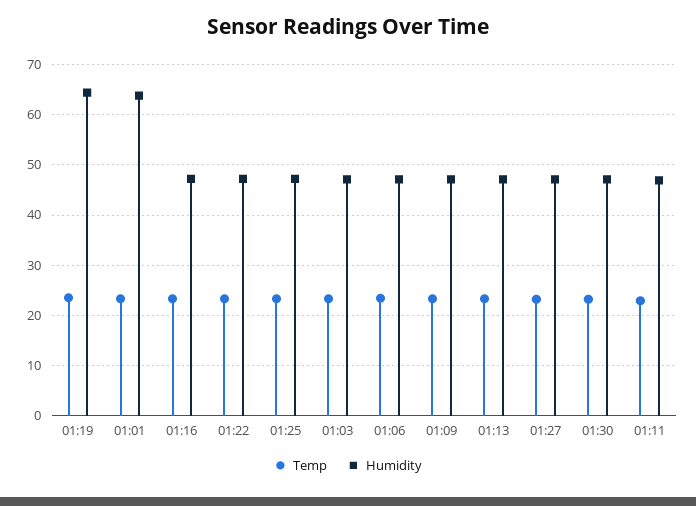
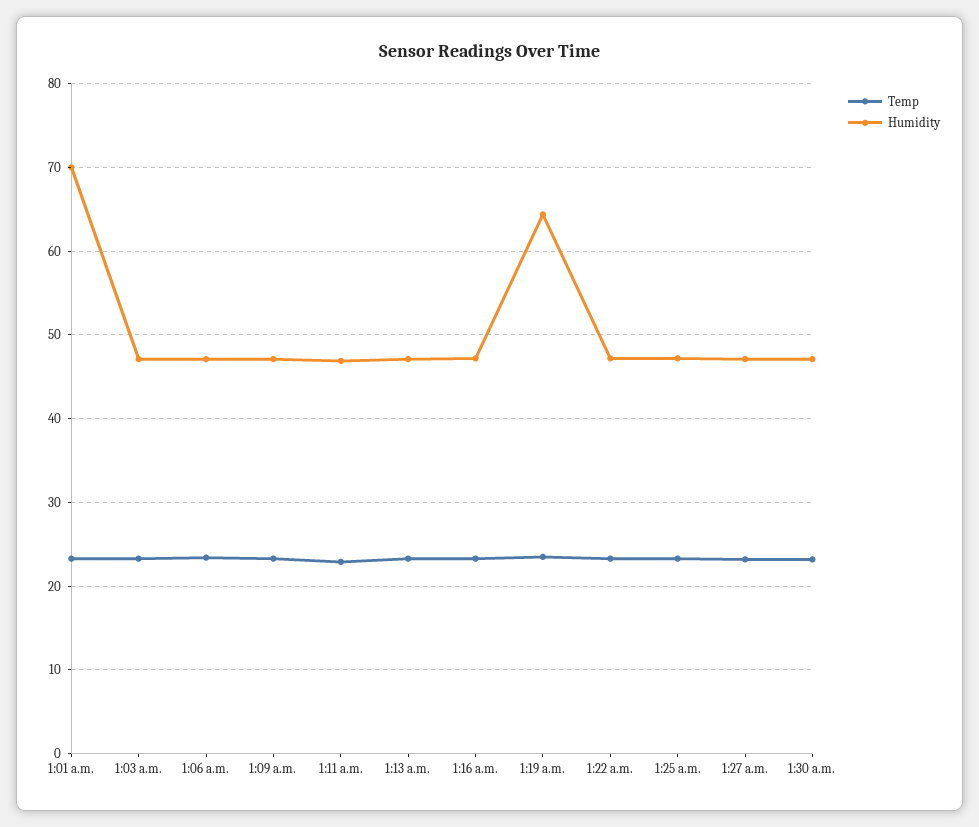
  {
    "Temp": {
      "01:19": 24,
      "01:01": 23,
      "01:16": 23,
      "01:22": 23,
      "01:25": 23,
      "01:03": 23,
      "01:06": 23,
      "01:09": 23,
      "01:13": 23,
      "01:27": 23,
      "01:30": 23,
      "01:11": 23
    },
    "Humidity": {
      "01:19": 64,
-     "01:01": 64,
+     "01:01": 70,
      "01:16": 47,
      "01:22": 47,
      "01:25": 47,
      "01:03": 47,
      "01:06": 47,
      "01:09": 47,
      "01:13": 47,
      "01:27": 47,
      "01:30": 47,
      "01:11": 47
    }
  }

